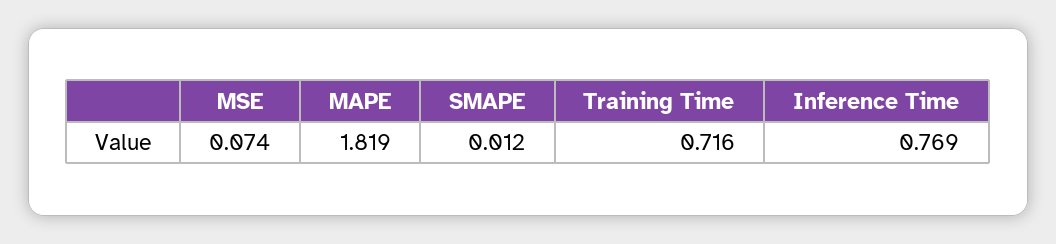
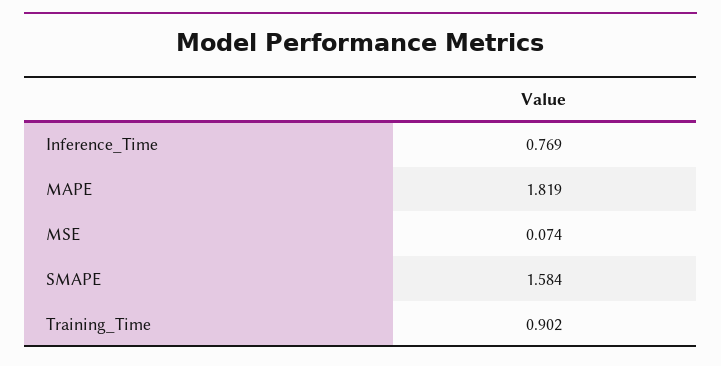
  {
    "MSE": 0.074,
    "MAPE": 1.819,
-   "SMAPE": 0.012,
+   "SMAPE": 1.584,
-   "Training Time": 0.716,
+   "Training Time": 0.902,
    "Inference Time": 0.769
  }

